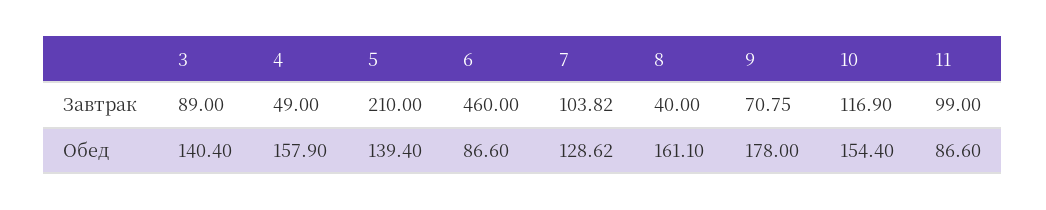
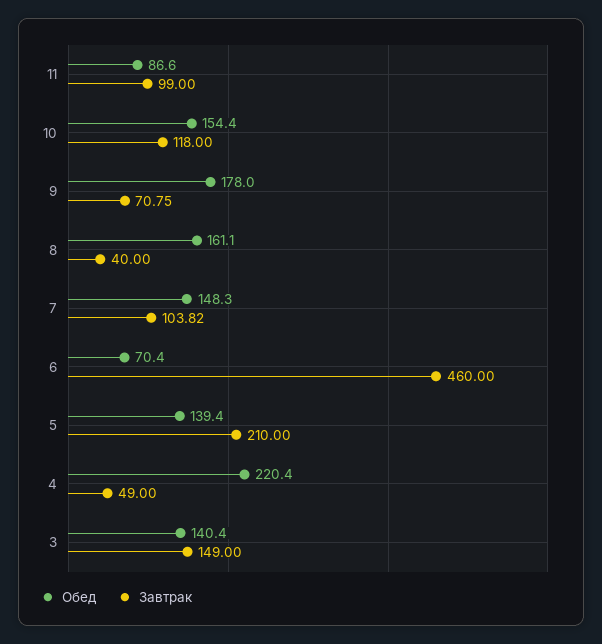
  {
    "Завтрак": {
-     "3": 89,
+     "3": 149,
      "4": 49,
      "5": 210,
      "6": 460,
      "7": 103.82,
      "8": 40,
      "9": 70.75,
-     "10": 116.9,
+     "10": 118,
      "11": 99
    },
    "Обед": {
      "3": 140.4,
-     "4": 157.9,
+     "4": 220.4,
      "5": 139.4,
-     "6": 86.6,
+     "6": 70.4,
-     "7": 128.62,
+     "7": 148.3,
      "8": 161.1,
      "9": 178,
      "10": 154.4,
      "11": 86.6
    }
  }

